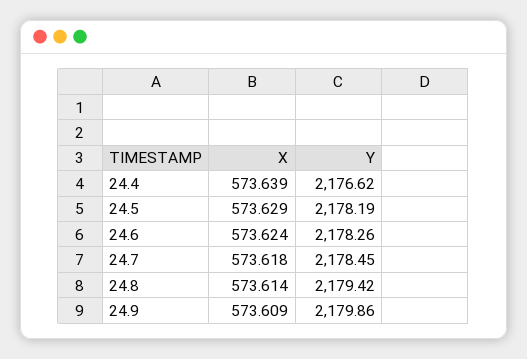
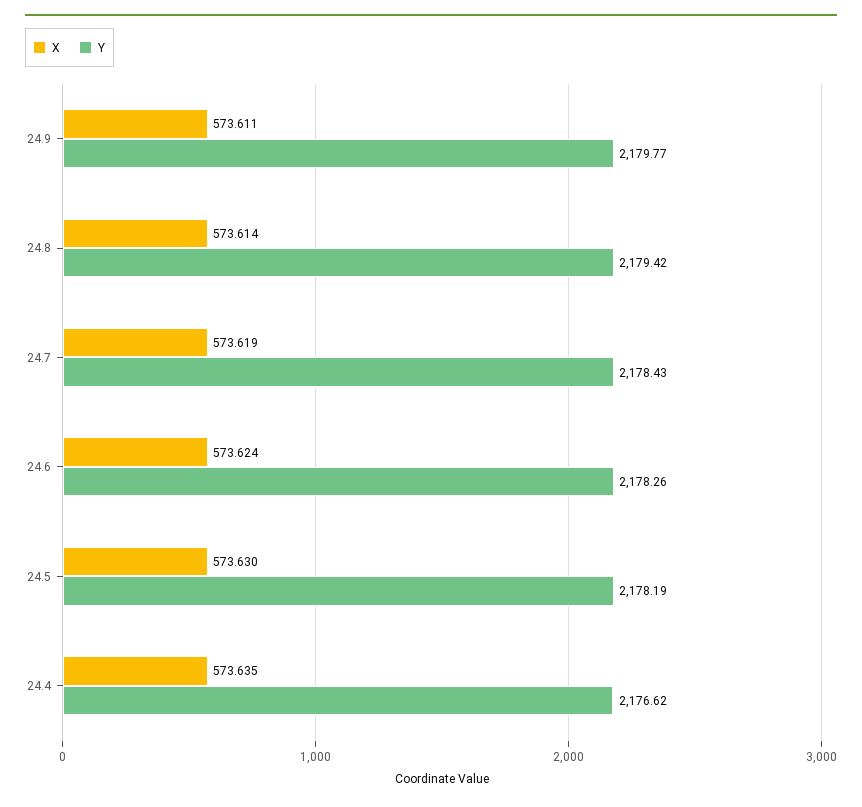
  {
    "X": {
-     "24.4": 573.639,
+     "24.4": 573.635,
-     "24.5": 573.629,
+     "24.5": 573.63,
      "24.6": 573.624,
-     "24.7": 573.618,
+     "24.7": 573.619,
      "24.8": 573.614,
-     "24.9": 573.609
+     "24.9": 573.611
    },
    "Y": {
      "24.4": 2176.62,
      "24.5": 2178.19,
      "24.6": 2178.26,
-     "24.7": 2178.45,
+     "24.7": 2178.43,
      "24.8": 2179.42,
-     "24.9": 2179.86
+     "24.9": 2179.77
    }
  }

